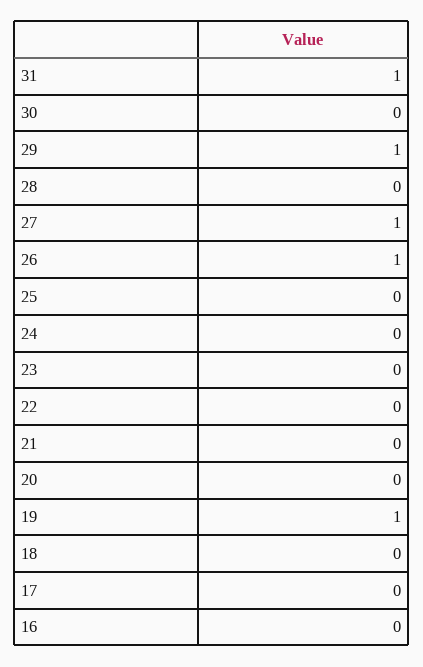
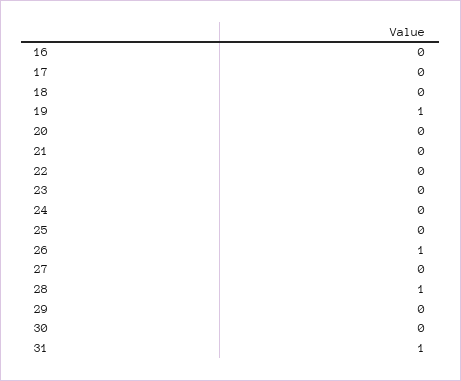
  {
    "31": 1,
    "30": 0,
-   "29": 1,
+   "29": 0,
-   "28": 0,
+   "28": 1,
-   "27": 1,
+   "27": 0,
    "26": 1,
    "25": 0,
    "24": 0,
    "23": 0,
    "22": 0,
    "21": 0,
    "20": 0,
    "19": 1,
    "18": 0,
    "17": 0,
    "16": 0
  }

